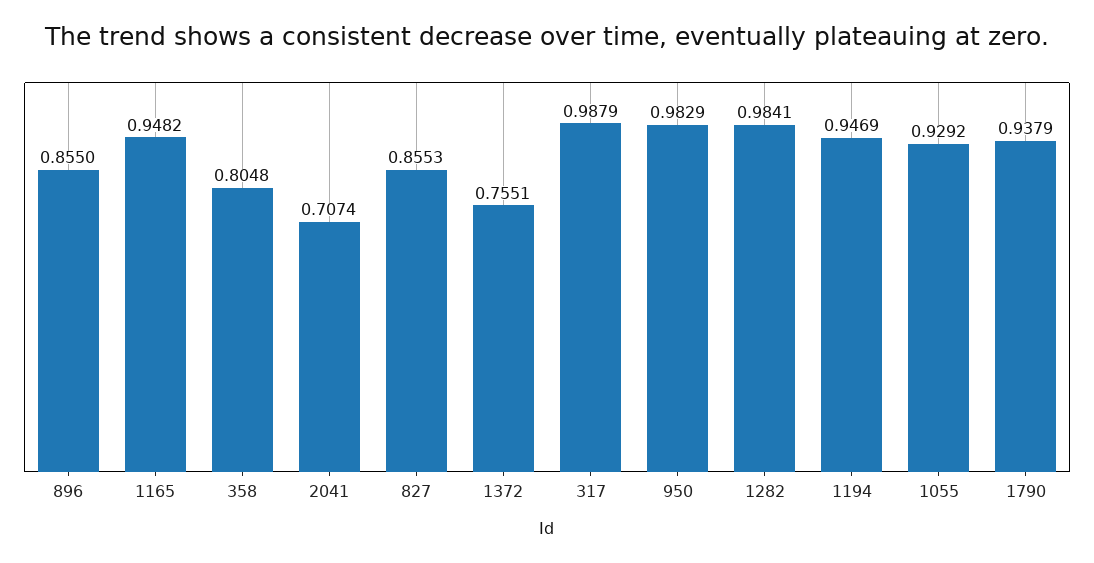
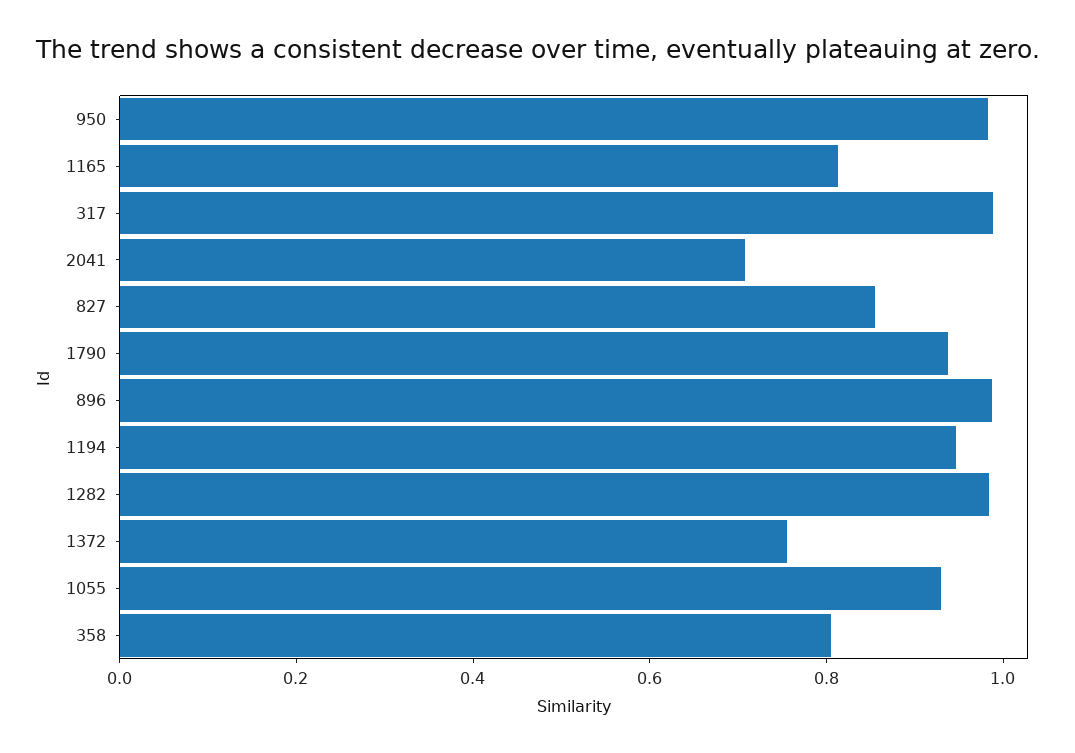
  {
-   "896": 0.855,
+   "896": 1,
-   "1165": 0.9482,
+   "1165": 0.8,
    "358": 0.8048,
    "2041": 0.7074,
    "827": 0.8553,
    "1372": 0.7551,
    "317": 0.9879,
    "950": 0.9829,
    "1282": 0.9841,
    "1194": 0.9469,
    "1055": 0.9292,
    "1790": 0.9379
  }

